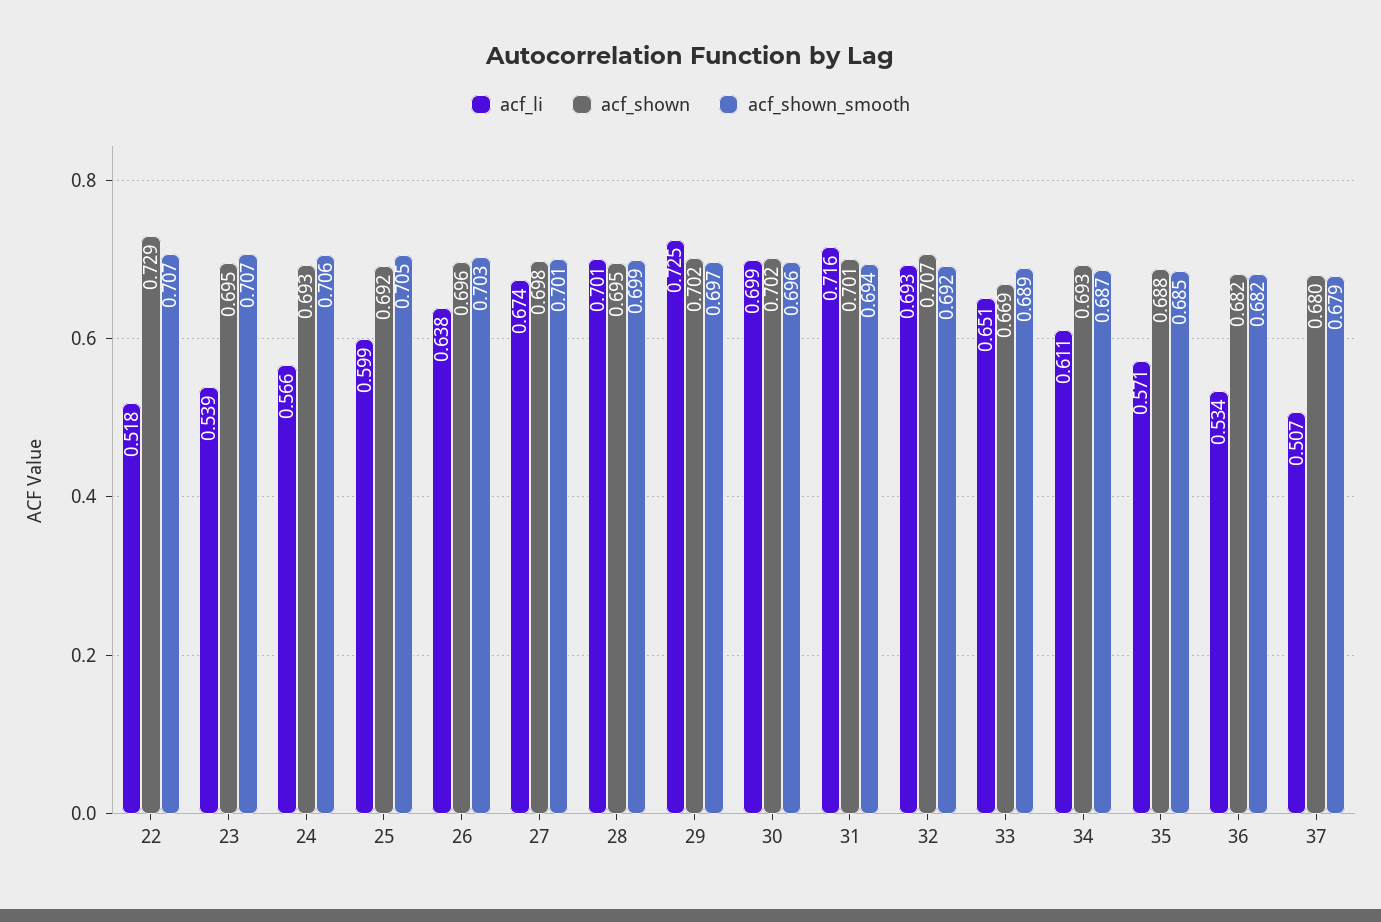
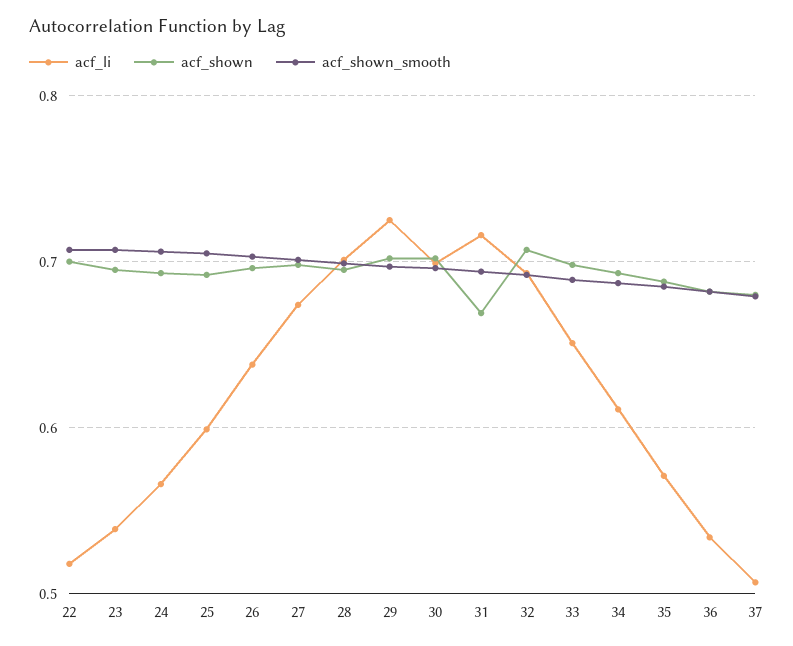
  {
    "acf_li": {
      "22": 0.518,
      "23": 0.539,
      "24": 0.566,
      "25": 0.599,
      "26": 0.638,
      "27": 0.674,
      "28": 0.701,
      "29": 0.725,
      "30": 0.699,
      "31": 0.716,
      "32": 0.693,
      "33": 0.651,
      "34": 0.611,
      "35": 0.571,
      "36": 0.534,
      "37": 0.507
    },
    "acf_shown": {
-     "22": 0.729,
+     "22": 0.7,
      "23": 0.695,
      "24": 0.693,
      "25": 0.692,
      "26": 0.696,
      "27": 0.698,
      "28": 0.695,
      "29": 0.702,
      "30": 0.702,
-     "31": 0.701,
+     "31": 0.67,
      "32": 0.707,
-     "33": 0.669,
+     "33": 0.7,
      "34": 0.693,
      "35": 0.688,
      "36": 0.682,
      "37": 0.68
    },
    "acf_shown_smooth": {
      "22": 0.707,
      "23": 0.707,
      "24": 0.706,
      "25": 0.705,
      "26": 0.703,
      "27": 0.701,
      "28": 0.699,
      "29": 0.697,
      "30": 0.696,
      "31": 0.694,
      "32": 0.692,
      "33": 0.689,
      "34": 0.687,
      "35": 0.685,
      "36": 0.682,
      "37": 0.679
    }
  }

